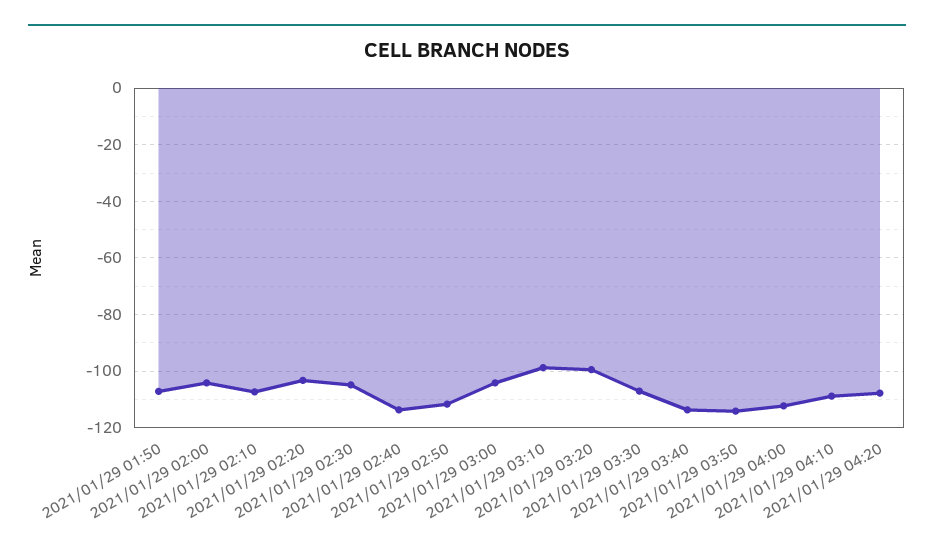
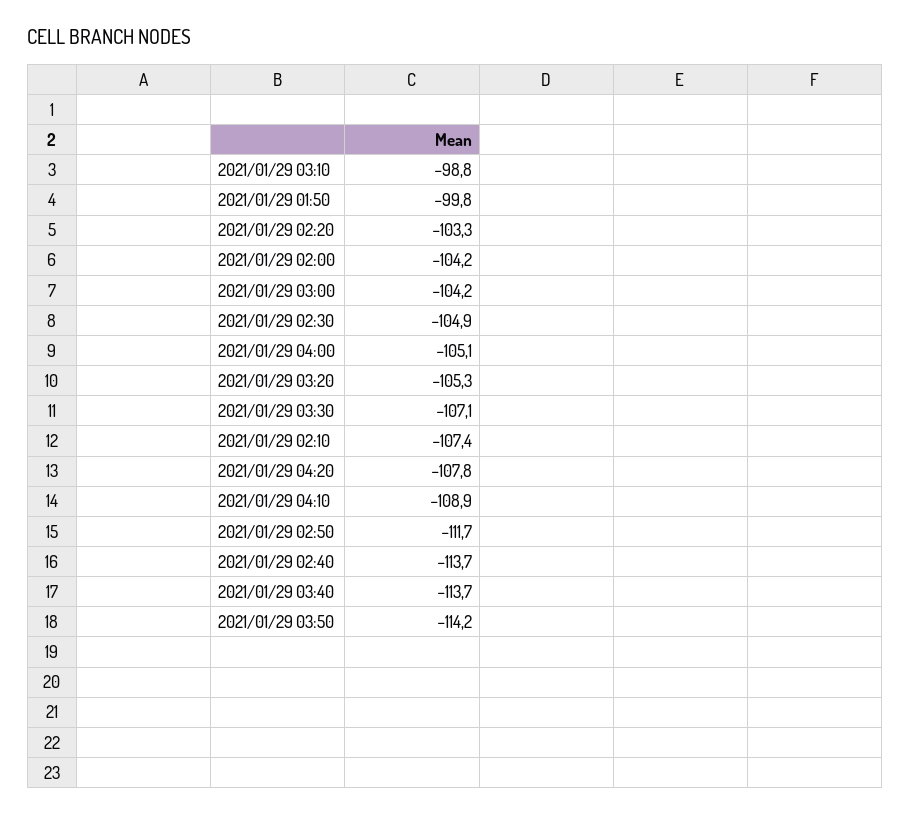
  {
-   "2021/01/29 01:50": -107.5,
+   "2021/01/29 01:50": -99.8,
    "2021/01/29 02:00": -104.2,
    "2021/01/29 02:10": -107.4,
    "2021/01/29 02:20": -103.3,
    "2021/01/29 02:30": -104.9,
    "2021/01/29 02:40": -113.7,
    "2021/01/29 02:50": -111.7,
    "2021/01/29 03:00": -104.2,
    "2021/01/29 03:10": -98.8,
-   "2021/01/29 03:20": -100,
+   "2021/01/29 03:20": -105.3,
    "2021/01/29 03:30": -107.1,
    "2021/01/29 03:40": -113.7,
    "2021/01/29 03:50": -114.2,
-   "2021/01/29 04:00": -112.5,
+   "2021/01/29 04:00": -105.1,
    "2021/01/29 04:10": -108.9,
    "2021/01/29 04:20": -107.8
  }

